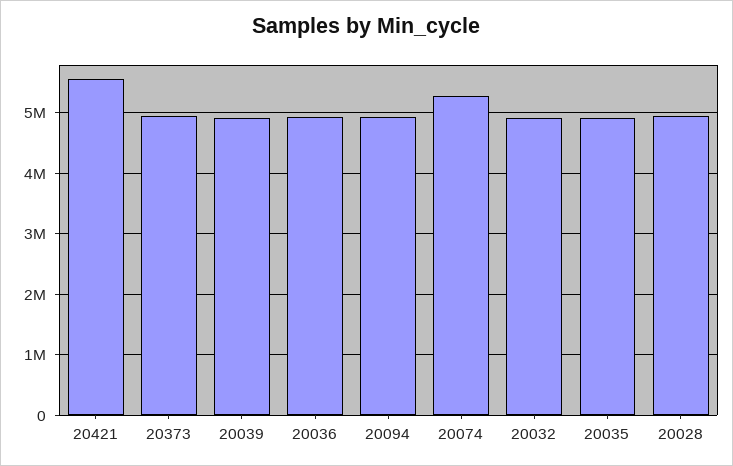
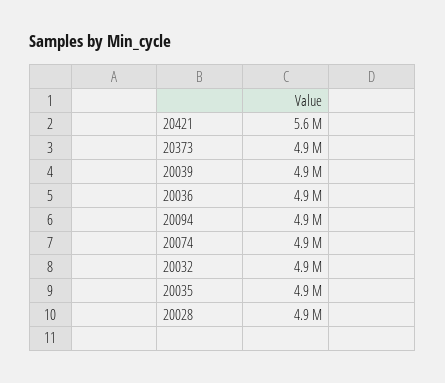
  {
    "20421": 5600000,
    "20373": 4900000,
    "20039": 4900000,
    "20036": 4900000,
    "20094": 4900000,
-   "20074": 5300000,
+   "20074": 4900000,
    "20032": 4900000,
    "20035": 4900000,
    "20028": 4900000
  }

